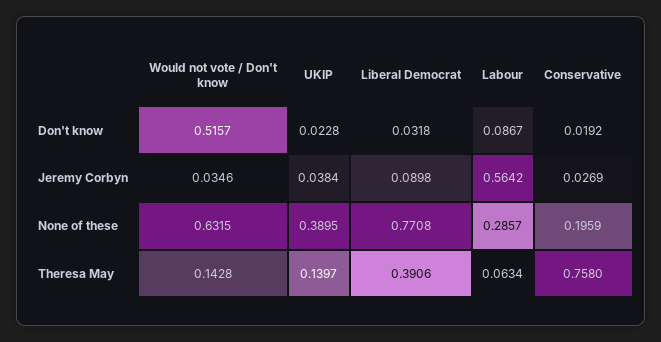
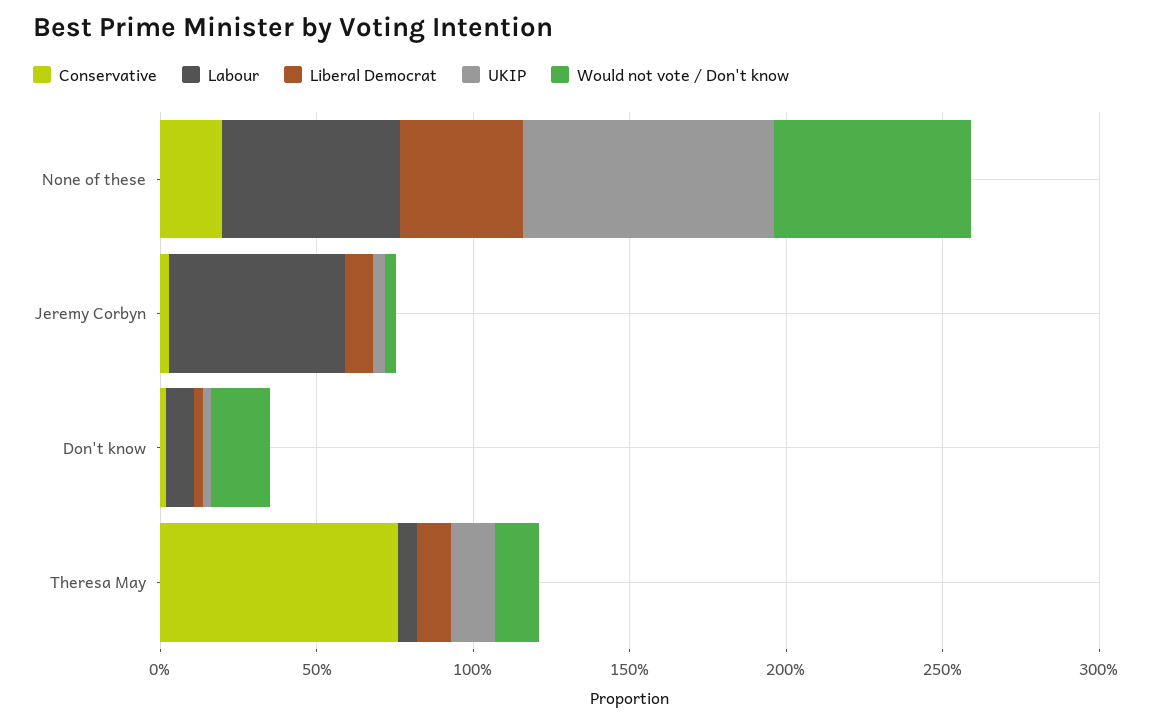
  {
    "Would not vote / Don't know": {
-     "Don't know": 0.5157,
+     "Don't know": 0.2,
      "Jeremy Corbyn": 0.0346,
      "None of these": 0.6315,
      "Theresa May": 0.1428
    },
    "UKIP": {
      "Don't know": 0.0228,
      "Jeremy Corbyn": 0.0384,
-     "None of these": 0.3895,
+     "None of these": 0.8,
      "Theresa May": 0.1397
    },
    "Liberal Democrat": {
      "Don't know": 0.0318,
      "Jeremy Corbyn": 0.0898,
-     "None of these": 0.7708,
+     "None of these": 0.4,
-     "Theresa May": 0.3906
+     "Theresa May": 0.1
    },
    "Labour": {
      "Don't know": 0.0867,
      "Jeremy Corbyn": 0.5642,
-     "None of these": 0.2857,
+     "None of these": 0.6,
      "Theresa May": 0.0634
    },
    "Conservative": {
      "Don't know": 0.0192,
      "Jeremy Corbyn": 0.0269,
      "None of these": 0.1959,
      "Theresa May": 0.758
    }
  }

